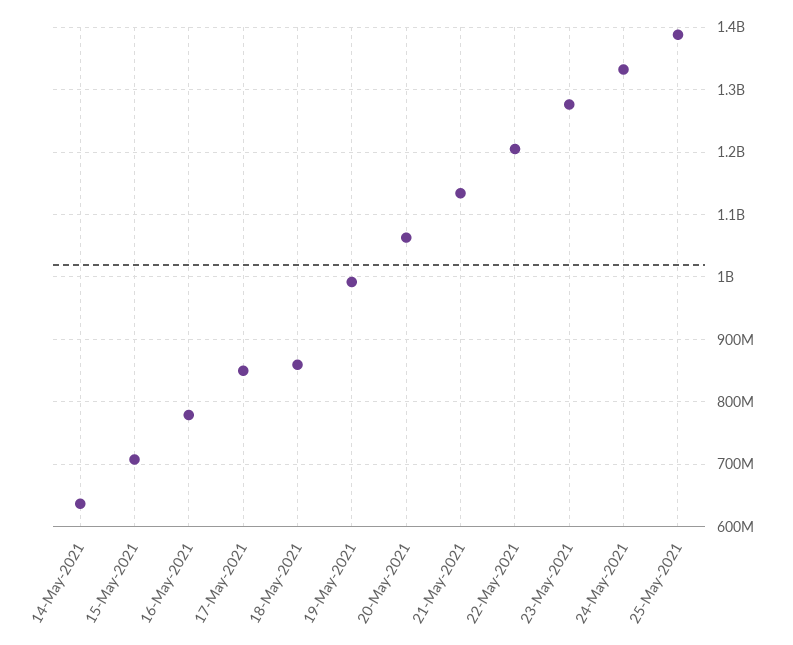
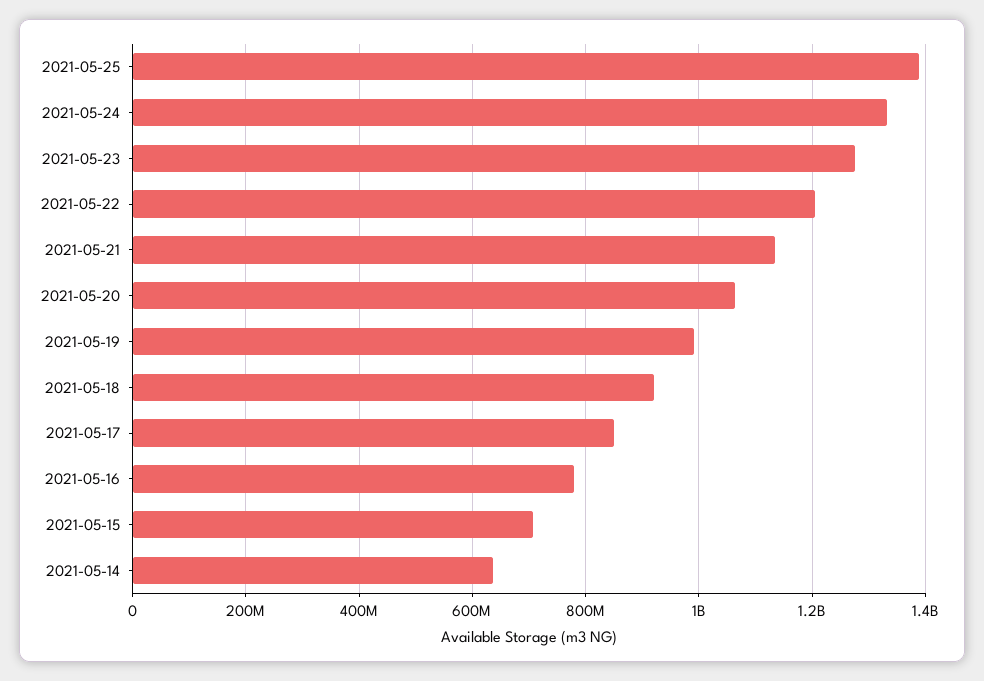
  {
    "14-May-2021": 640000000,
    "15-May-2021": 710000000,
    "16-May-2021": 780000000,
    "17-May-2021": 850000000,
-   "18-May-2021": 860000000,
+   "18-May-2021": 920000000,
    "19-May-2021": 990000000,
    "20-May-2021": 1060000000,
    "21-May-2021": 1130000000,
    "22-May-2021": 1210000000,
    "23-May-2021": 1280000000,
    "24-May-2021": 1330000000,
    "25-May-2021": 1390000000
  }

